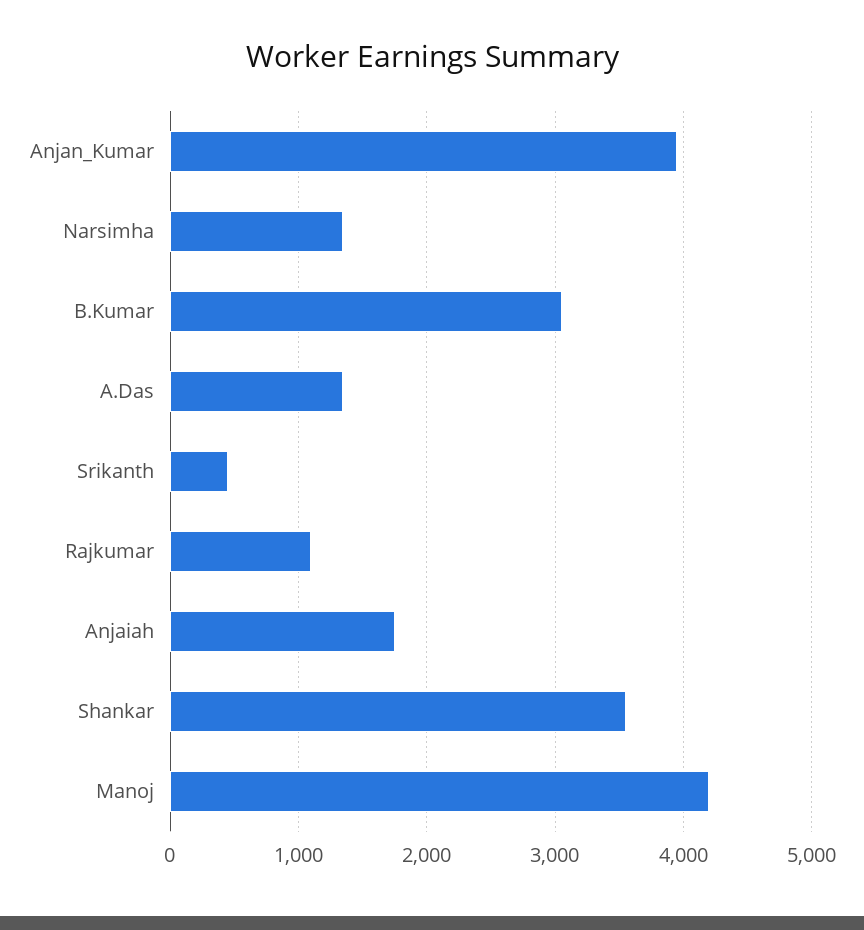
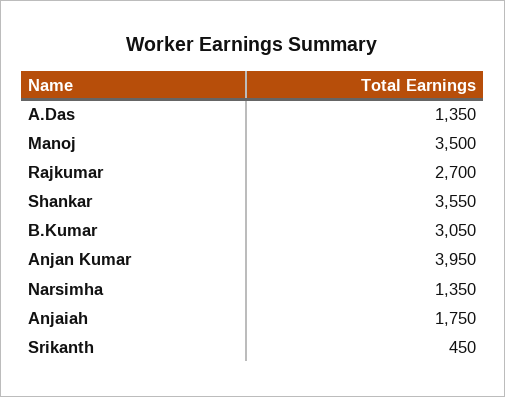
  {
    "Anjan_Kumar": 3950,
    "Narsimha": 1350,
    "B.Kumar": 3050,
    "A.Das": 1350,
    "Srikanth": 450,
-   "Rajkumar": 1100,
+   "Rajkumar": 2700,
    "Anjaiah": 1750,
    "Shankar": 3550,
-   "Manoj": 4200
+   "Manoj": 3500
  }

